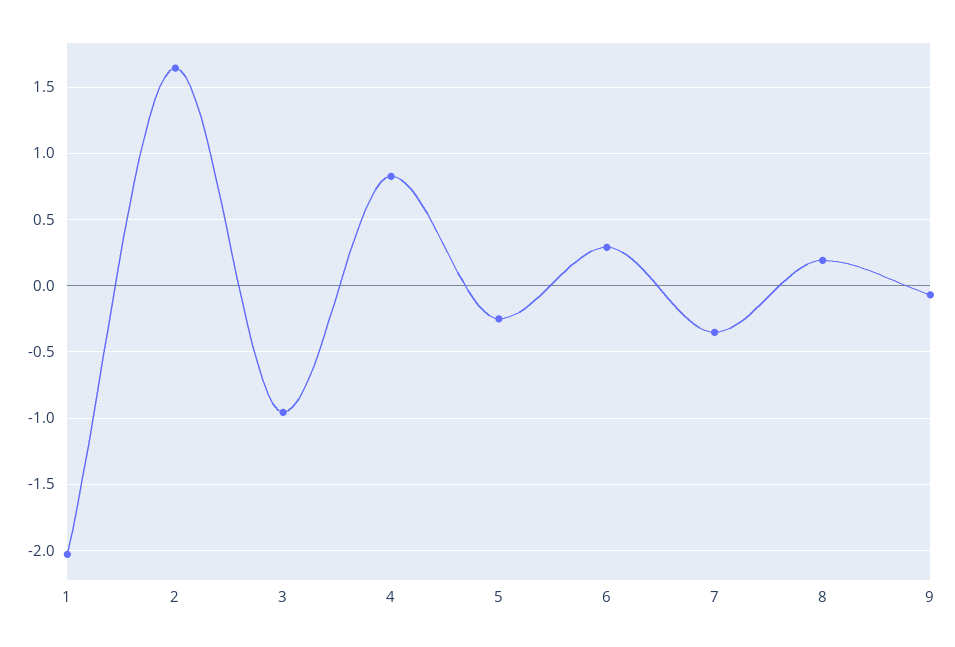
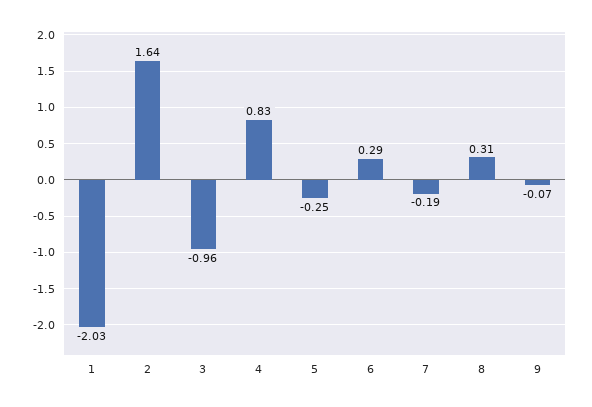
  {
    "1": -2.03,
    "2": 1.64,
    "3": -0.96,
    "4": 0.83,
    "5": -0.25,
    "6": 0.29,
-   "7": -0.35,
+   "7": -0.19,
-   "8": 0.2,
+   "8": 0.31,
    "9": -0.07
  }

